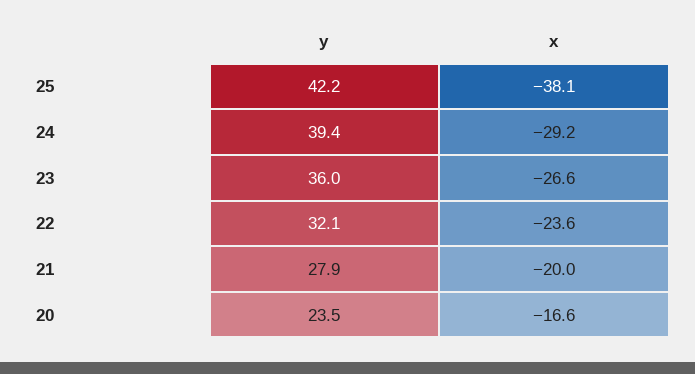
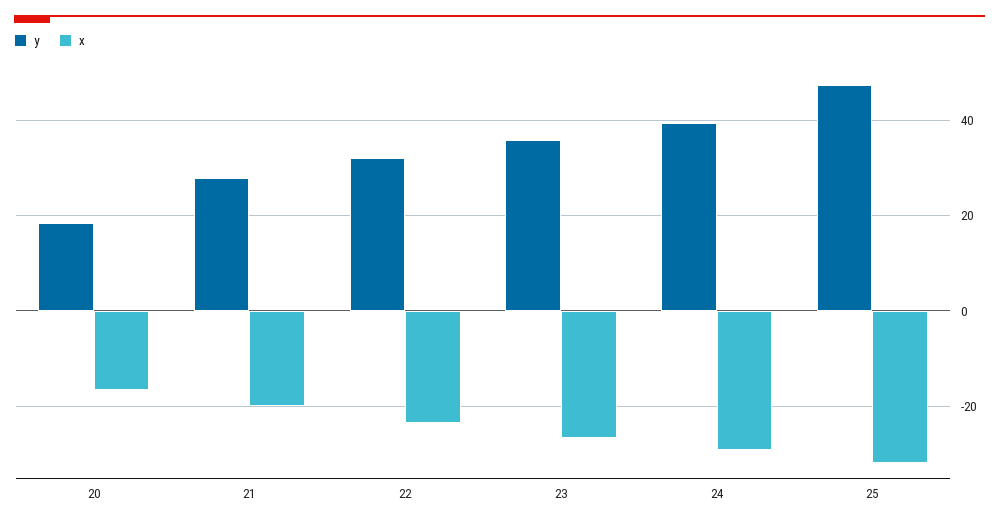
  {
    "y": {
-     "25": 42.2,
+     "25": 48,
      "24": 39.4,
      "23": 36,
      "22": 32.1,
      "21": 27.9,
-     "20": 23.5
+     "20": 18
    },
    "x": {
-     "25": -38.1,
+     "25": -32,
      "24": -29.2,
      "23": -26.6,
      "22": -23.6,
      "21": -20,
      "20": -16.6
    }
  }

